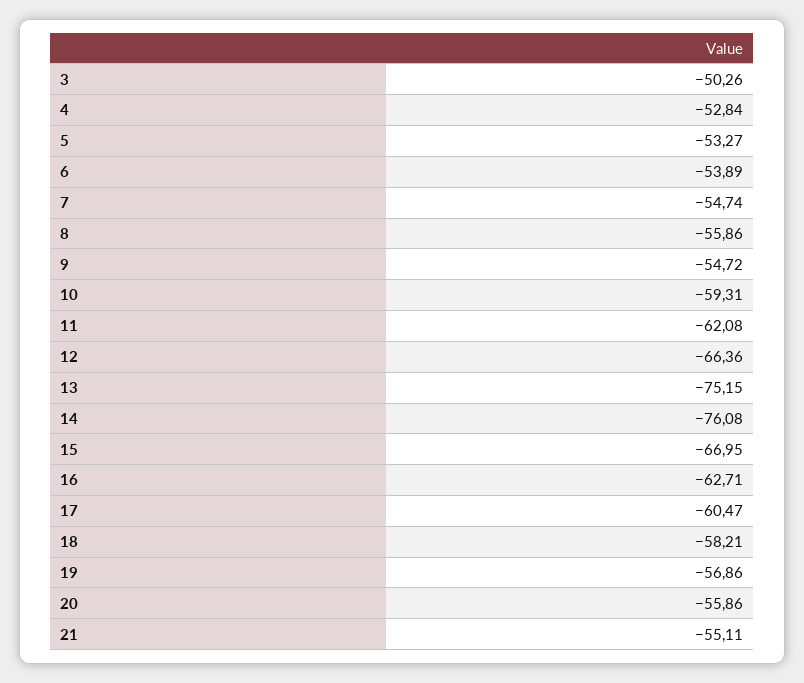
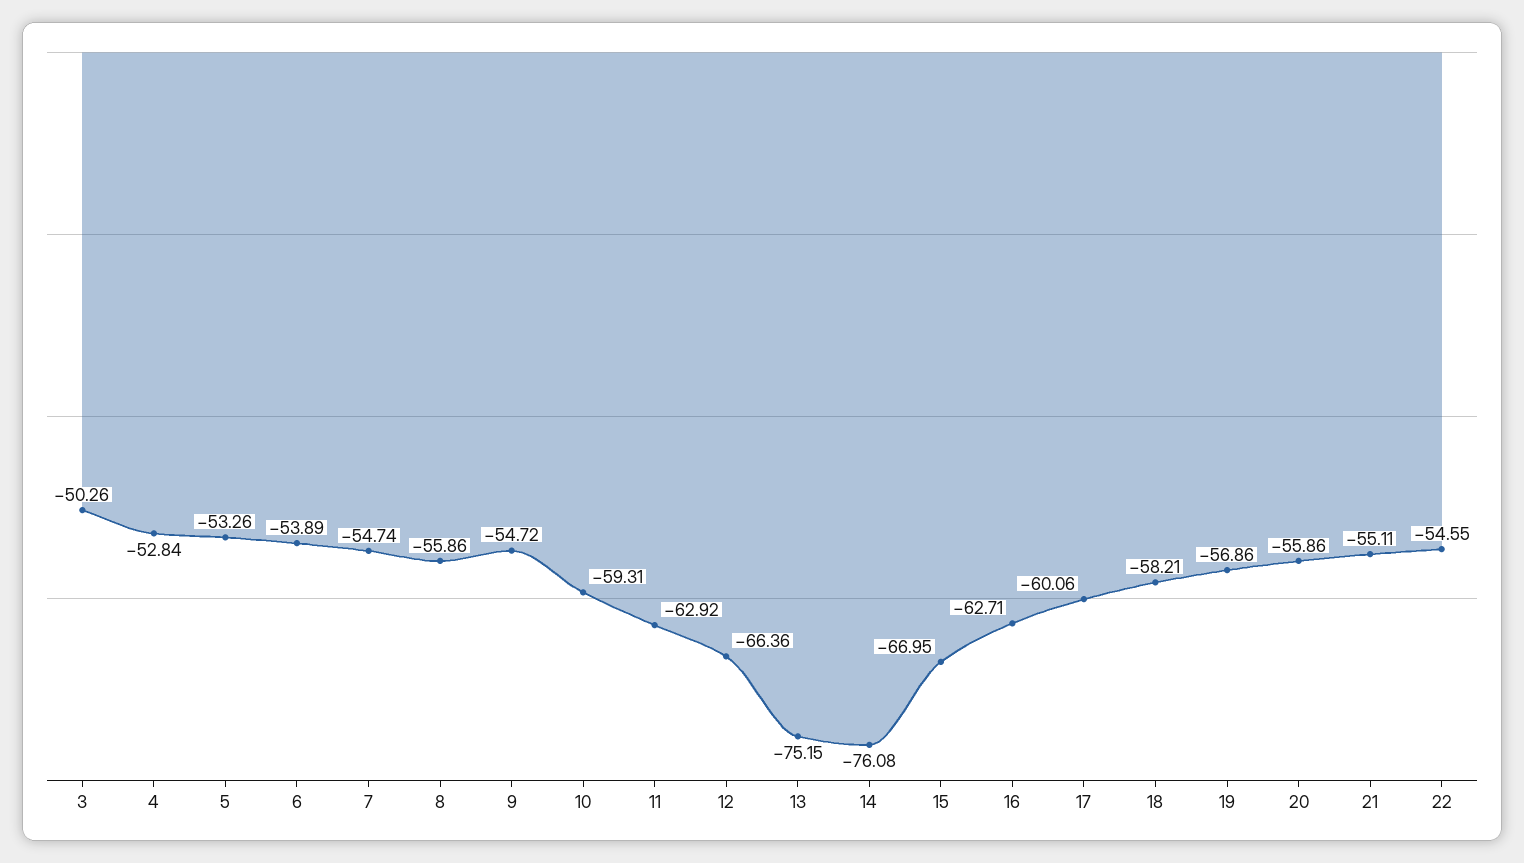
  {
    "3": -50.26,
    "4": -52.84,
-   "5": -53.27,
+   "5": -53.26,
    "6": -53.89,
    "7": -54.74,
    "8": -55.86,
    "9": -54.72,
    "10": -59.31,
-   "11": -62.08,
+   "11": -62.92,
    "12": -66.36,
    "13": -75.15,
    "14": -76.08,
    "15": -66.95,
    "16": -62.71,
-   "17": -60.47,
+   "17": -60.06,
    "18": -58.21,
    "19": -56.86,
    "20": -55.86,
-   "21": -55.11
+   "21": -55.11,
+   "22": -54.55
  }

